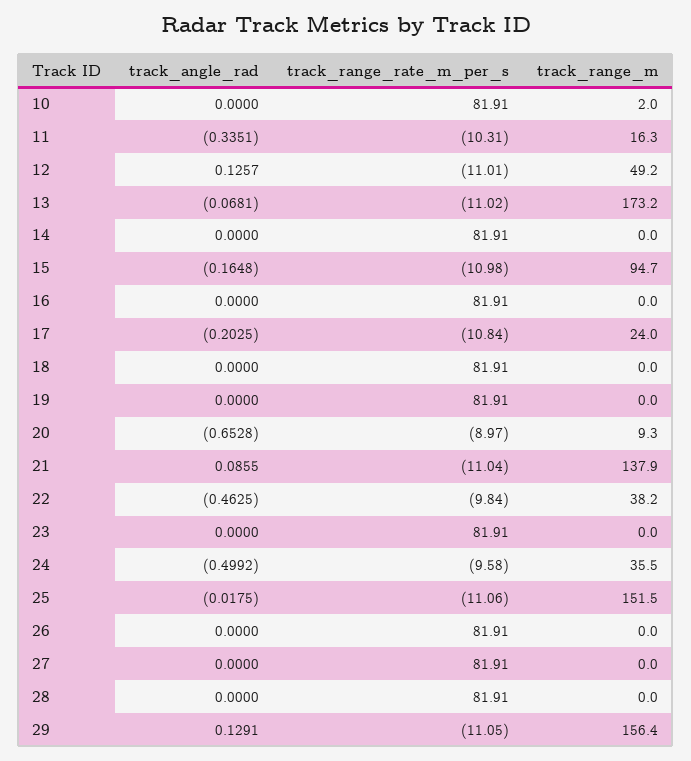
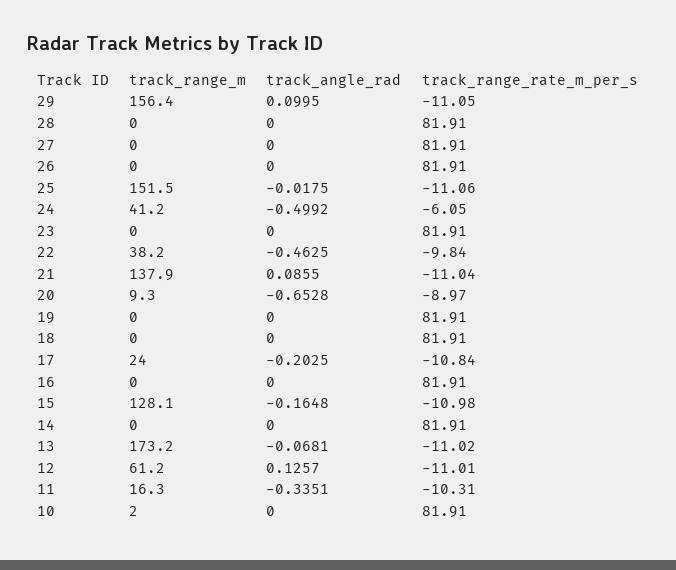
  {
    "track_angle_rad": {
      "10": 0,
      "11": -0.3351,
      "12": 0.1257,
      "13": -0.0681,
      "14": 0,
      "15": -0.1648,
      "16": 0,
      "17": -0.2025,
      "18": 0,
      "19": 0,
      "20": -0.6528,
      "21": 0.0855,
      "22": -0.4625,
      "23": 0,
      "24": -0.4992,
      "25": -0.0175,
      "26": 0,
      "27": 0,
      "28": 0,
-     "29": 0.1291
+     "29": 0.0995
    },
    "track_range_rate_m_per_s": {
      "10": 81.91,
      "11": -10.31,
      "12": -11.01,
      "13": -11.02,
      "14": 81.91,
      "15": -10.98,
      "16": 81.91,
      "17": -10.84,
      "18": 81.91,
      "19": 81.91,
      "20": -8.97,
      "21": -11.04,
      "22": -9.84,
      "23": 81.91,
-     "24": -9.58,
+     "24": -6.05,
      "25": -11.06,
      "26": 81.91,
      "27": 81.91,
      "28": 81.91,
      "29": -11.05
    },
    "track_range_m": {
      "10": 2,
      "11": 16.3,
-     "12": 49.2,
+     "12": 61.2,
      "13": 173.2,
      "14": 0,
-     "15": 94.7,
+     "15": 128.1,
      "16": 0,
      "17": 24,
      "18": 0,
      "19": 0,
      "20": 9.3,
      "21": 137.9,
      "22": 38.2,
      "23": 0,
-     "24": 35.5,
+     "24": 41.2,
      "25": 151.5,
      "26": 0,
      "27": 0,
      "28": 0,
      "29": 156.4
    }
  }

